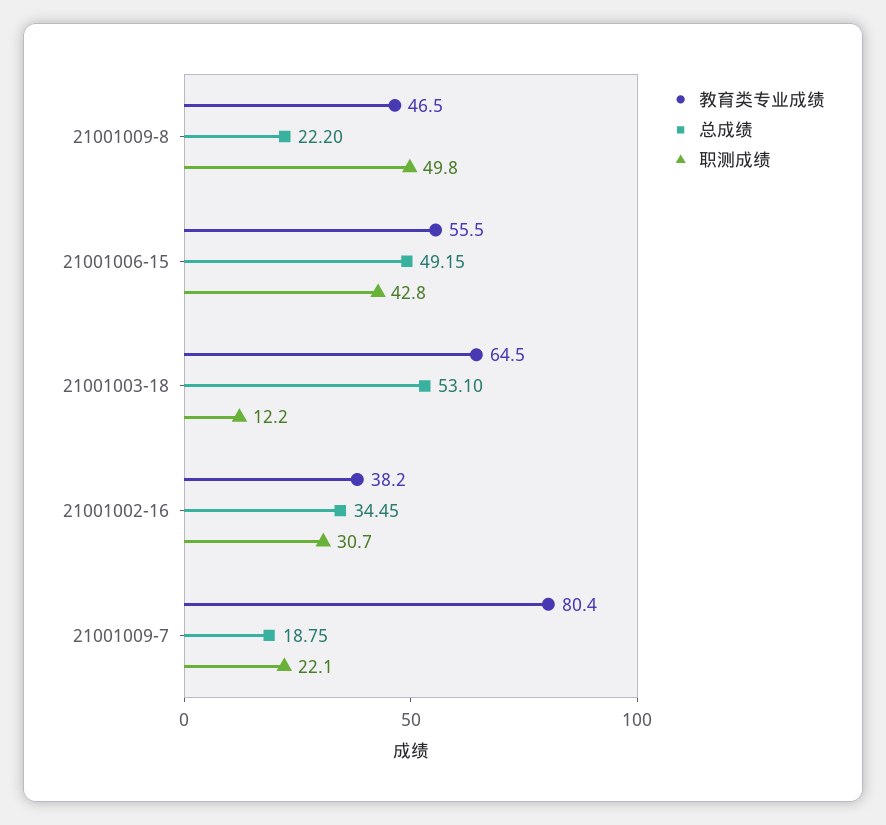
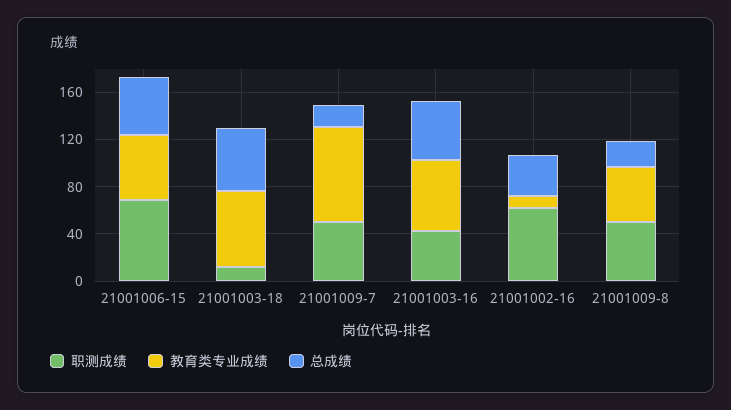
  {
    "教育类专业成绩": {
      "21001009-8": 46.5,
      "21001006-15": 55.5,
      "21001003-18": 64.5,
-     "21001002-16": 38.2,
+     "21001002-16": 10,
-     "21001009-7": 80.4
+     "21001009-7": 80.4,
+     "21001003-16": 60
    },
    "总成绩": {
      "21001009-8": 22.2,
      "21001006-15": 49.15,
      "21001003-18": 53.1,
      "21001002-16": 34.45,
-     "21001009-7": 18.75
+     "21001009-7": 18.75,
+     "21001003-16": 50
    },
    "职测成绩": {
      "21001009-8": 49.8,
-     "21001006-15": 42.8,
+     "21001006-15": 70,
      "21001003-18": 12.2,
-     "21001002-16": 30.7,
+     "21001002-16": 60,
-     "21001009-7": 22.1
+     "21001009-7": 50,
+     "21001003-16": 40
    }
  }

